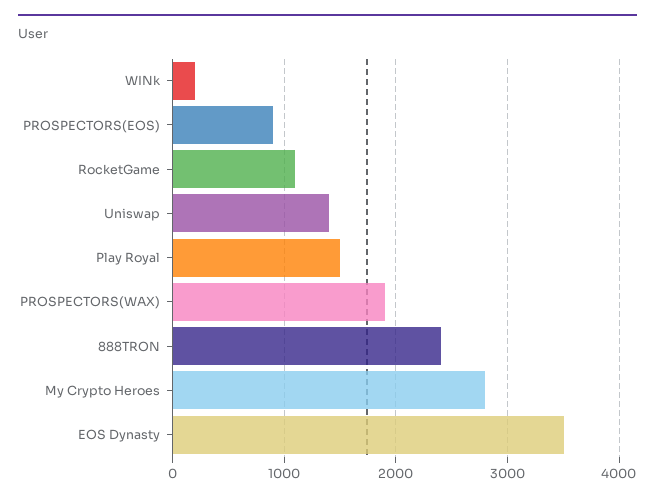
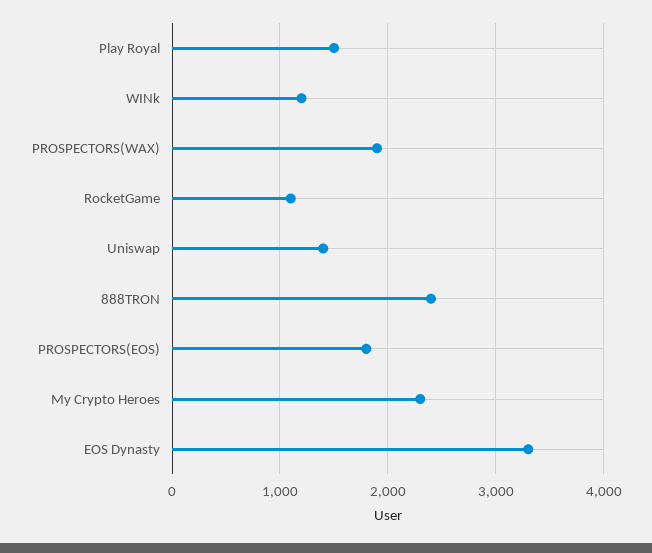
  {
-   "WINk": 200,
+   "WINk": 1200,
-   "PROSPECTORS(EOS)": 900,
+   "PROSPECTORS(EOS)": 1800,
    "RocketGame": 1100,
    "Uniswap": 1400,
    "Play Royal": 1500,
    "PROSPECTORS(WAX)": 1900,
    "888TRON": 2400,
-   "My Crypto Heroes": 2800,
+   "My Crypto Heroes": 2300,
-   "EOS Dynasty": 3500
+   "EOS Dynasty": 3300
  }

